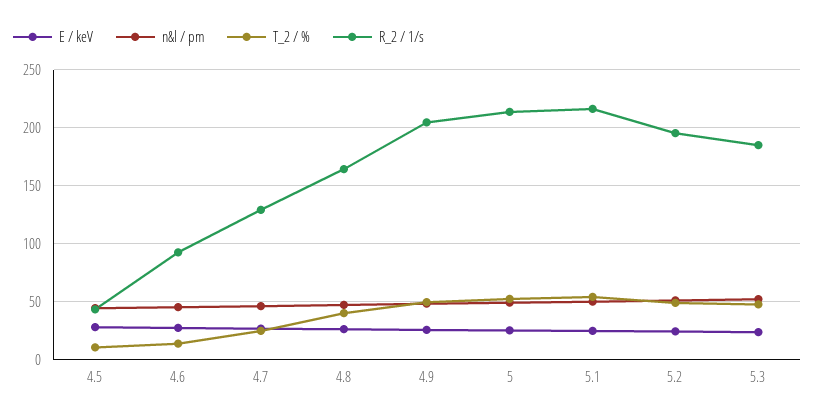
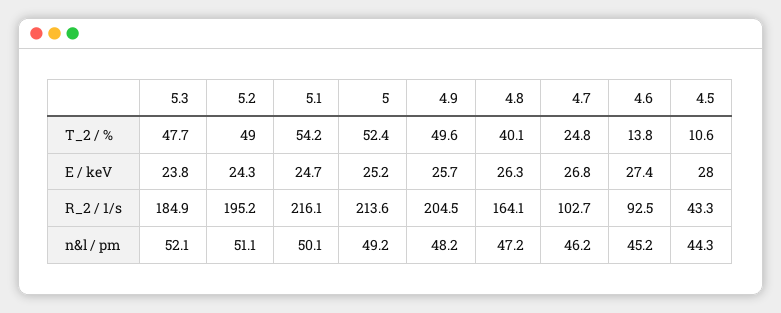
  {
    "E / keV": {
      "4.5": 28,
      "4.6": 27.4,
      "4.7": 26.8,
      "4.8": 26.3,
      "4.9": 25.7,
      "5": 25.2,
      "5.1": 24.7,
      "5.2": 24.3,
      "5.3": 23.8
    },
    "n&l / pm": {
      "4.5": 44.3,
      "4.6": 45.2,
      "4.7": 46.2,
      "4.8": 47.2,
      "4.9": 48.2,
      "5": 49.2,
      "5.1": 50.1,
      "5.2": 51.1,
      "5.3": 52.1
    },
    "T_2 / %": {
      "4.5": 10.6,
      "4.6": 13.8,
      "4.7": 24.8,
      "4.8": 40.1,
      "4.9": 49.6,
      "5": 52.4,
      "5.1": 54.2,
      "5.2": 49,
      "5.3": 47.7
    },
    "R_2 / 1/s": {
      "4.5": 43.3,
      "4.6": 92.5,
-     "4.7": 130,
+     "4.7": 102.7,
      "4.8": 164.1,
      "4.9": 204.5,
      "5": 213.6,
      "5.1": 216.1,
      "5.2": 195.2,
      "5.3": 184.9
    }
  }

